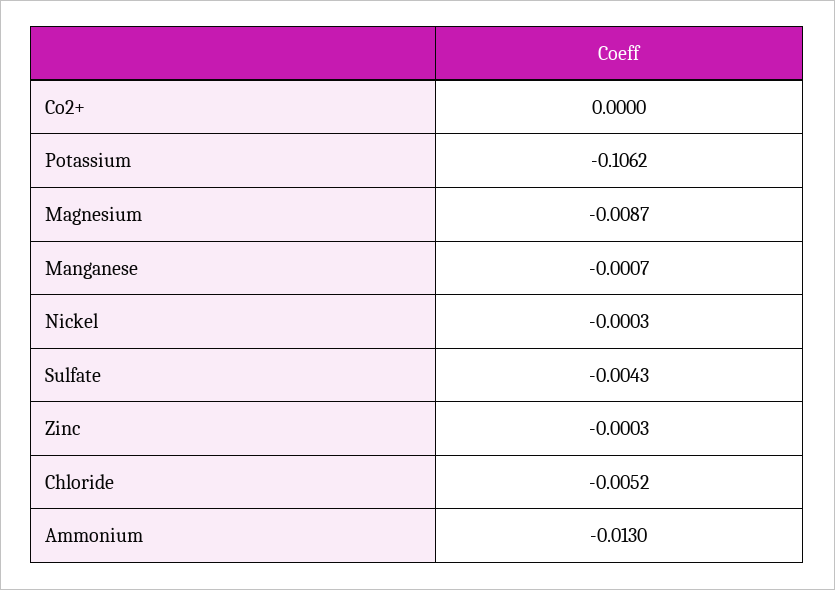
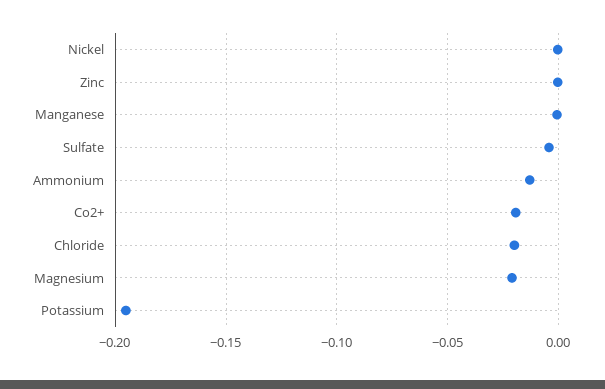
  {
-   "Co2+": 0,
+   "Co2+": -0.02,
-   "Potassium": -0.1062,
+   "Potassium": -0.195,
-   "Magnesium": -0.0087,
+   "Magnesium": -0.02,
    "Manganese": -0.0007,
    "Nickel": -0.0003,
    "Sulfate": -0.0043,
    "Zinc": -0.0003,
-   "Chloride": -0.0052,
+   "Chloride": -0.02,
    "Ammonium": -0.013
  }

